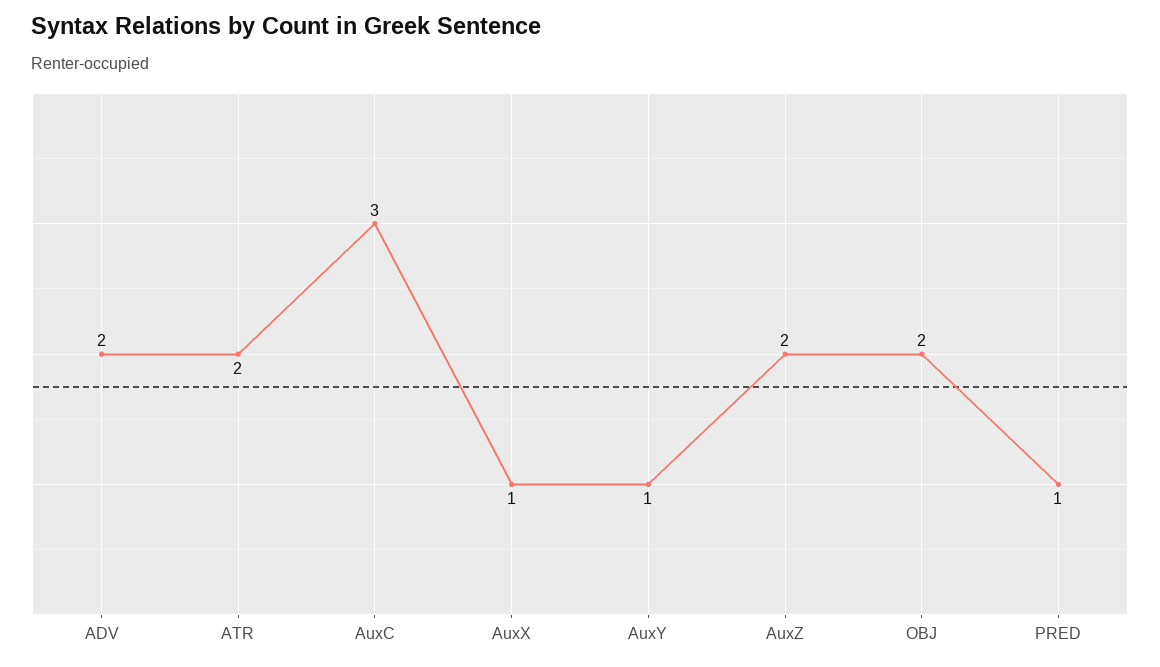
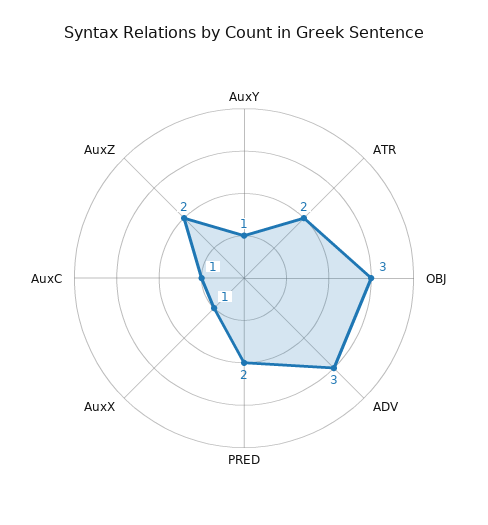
  {
-   "ADV": 2,
+   "ADV": 3,
    "ATR": 2,
-   "AuxC": 3,
+   "AuxC": 1,
    "AuxX": 1,
    "AuxY": 1,
    "AuxZ": 2,
-   "OBJ": 2,
+   "OBJ": 3,
-   "PRED": 1
+   "PRED": 2
  }

